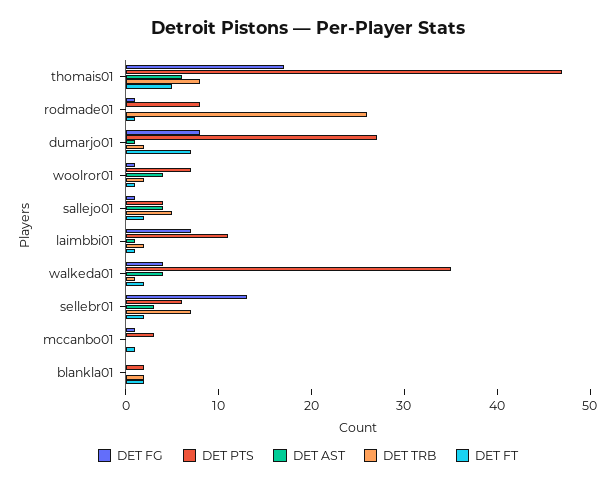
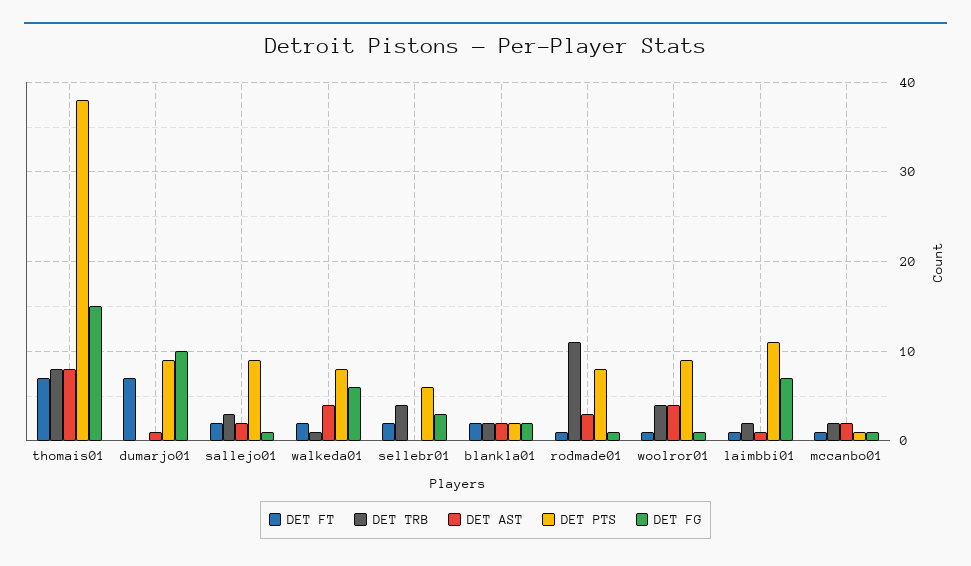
  {
    "DET FG": {
-     "thomais01": 17,
+     "thomais01": 15,
      "rodmade01": 1,
-     "dumarjo01": 8,
+     "dumarjo01": 10,
      "woolror01": 1,
      "sallejo01": 1,
      "laimbbi01": 7,
-     "walkeda01": 4,
+     "walkeda01": 6,
-     "sellebr01": 13,
+     "sellebr01": 3,
      "mccanbo01": 1,
-     "blankla01": 0
+     "blankla01": 2
    },
    "DET PTS": {
-     "thomais01": 47,
+     "thomais01": 38,
      "rodmade01": 8,
-     "dumarjo01": 27,
+     "dumarjo01": 9,
-     "woolror01": 7,
+     "woolror01": 9,
-     "sallejo01": 4,
+     "sallejo01": 9,
      "laimbbi01": 11,
-     "walkeda01": 35,
+     "walkeda01": 8,
      "sellebr01": 6,
-     "mccanbo01": 3,
+     "mccanbo01": 1,
      "blankla01": 2
    },
    "DET AST": {
-     "thomais01": 6,
+     "thomais01": 8,
-     "rodmade01": 0,
+     "rodmade01": 3,
      "dumarjo01": 1,
      "woolror01": 4,
-     "sallejo01": 4,
+     "sallejo01": 2,
      "laimbbi01": 1,
      "walkeda01": 4,
-     "sellebr01": 3,
+     "sellebr01": 0,
-     "mccanbo01": 0,
+     "mccanbo01": 2,
-     "blankla01": 0
+     "blankla01": 2
    },
    "DET TRB": {
      "thomais01": 8,
-     "rodmade01": 26,
+     "rodmade01": 11,
-     "dumarjo01": 2,
+     "dumarjo01": 0,
-     "woolror01": 2,
+     "woolror01": 4,
-     "sallejo01": 5,
+     "sallejo01": 3,
      "laimbbi01": 2,
      "walkeda01": 1,
-     "sellebr01": 7,
+     "sellebr01": 4,
-     "mccanbo01": 0,
+     "mccanbo01": 2,
      "blankla01": 2
    },
    "DET FT": {
-     "thomais01": 5,
+     "thomais01": 7,
      "rodmade01": 1,
      "dumarjo01": 7,
      "woolror01": 1,
      "sallejo01": 2,
      "laimbbi01": 1,
      "walkeda01": 2,
      "sellebr01": 2,
      "mccanbo01": 1,
      "blankla01": 2
    }
  }

